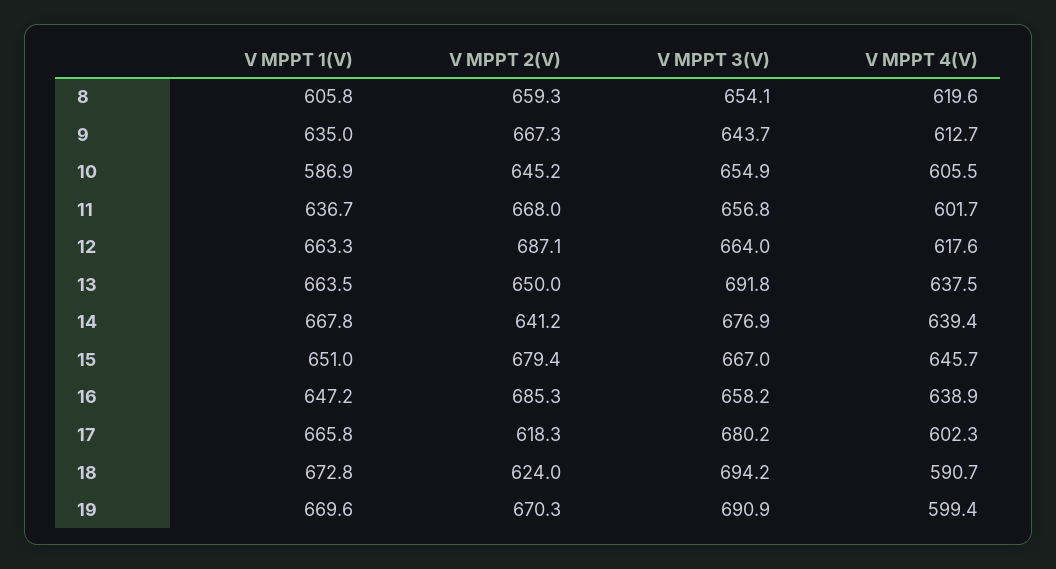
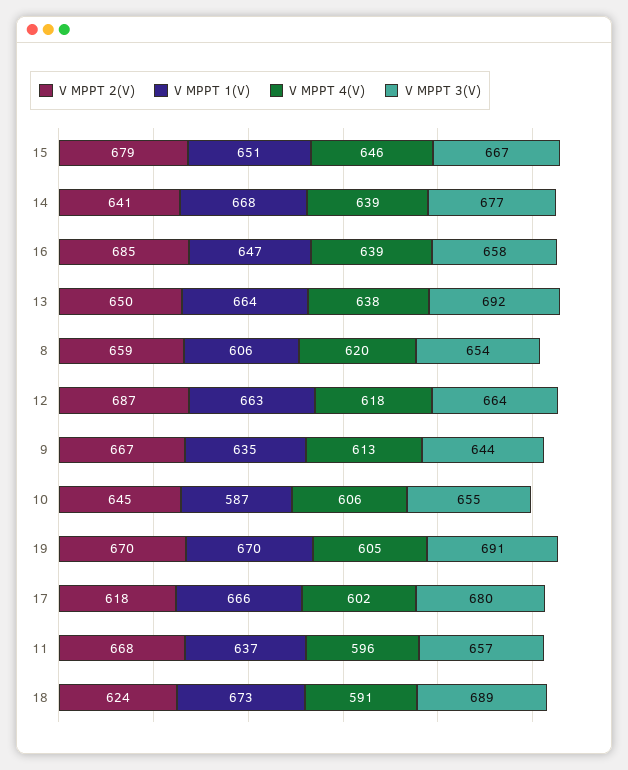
  {
    "V MPPT 1(V)": {
      "8": 605.8,
      "9": 635,
      "10": 586.9,
      "11": 636.7,
      "12": 663.3,
      "13": 663.5,
      "14": 667.8,
      "15": 651,
      "16": 647.2,
      "17": 665.8,
      "18": 672.8,
      "19": 669.6
    },
    "V MPPT 2(V)": {
      "8": 659.3,
      "9": 667.3,
      "10": 645.2,
      "11": 668,
      "12": 687.1,
      "13": 650,
      "14": 641.2,
      "15": 679.4,
      "16": 685.3,
      "17": 618.3,
      "18": 624,
      "19": 670.3
    },
    "V MPPT 3(V)": {
      "8": 654.1,
      "9": 643.7,
      "10": 654.9,
      "11": 656.8,
      "12": 664,
      "13": 691.8,
      "14": 676.9,
      "15": 667,
      "16": 658.2,
      "17": 680.2,
-     "18": 694.2,
+     "18": 689,
      "19": 690.9
    },
    "V MPPT 4(V)": {
      "8": 619.6,
      "9": 612.7,
      "10": 605.5,
-     "11": 601.7,
+     "11": 596,
      "12": 617.6,
      "13": 637.5,
      "14": 639.4,
      "15": 645.7,
      "16": 638.9,
      "17": 602.3,
      "18": 590.7,
-     "19": 599.4
+     "19": 605
    }
  }

